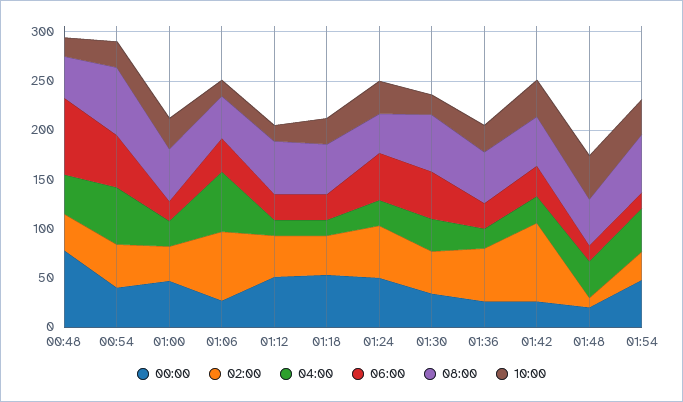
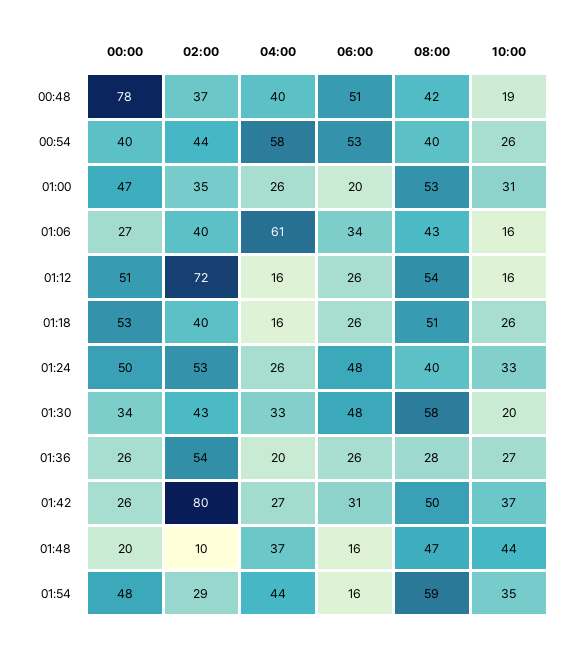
  {
    "00:00": {
      "00:48": 78,
      "00:54": 40,
      "01:00": 47,
      "01:06": 27,
      "01:12": 51,
      "01:18": 53,
      "01:24": 50,
      "01:30": 34,
      "01:36": 26,
      "01:42": 26,
      "01:48": 20,
      "01:54": 48
    },
    "02:00": {
      "00:48": 37,
      "00:54": 44,
      "01:00": 35,
-     "01:06": 70,
+     "01:06": 40,
-     "01:12": 40,
+     "01:12": 72,
      "01:18": 40,
      "01:24": 53,
      "01:30": 43,
      "01:36": 54,
      "01:42": 80,
      "01:48": 10,
      "01:54": 29
    },
    "04:00": {
      "00:48": 40,
      "00:54": 58,
      "01:00": 26,
      "01:06": 61,
      "01:12": 16,
      "01:18": 16,
      "01:24": 26,
      "01:30": 33,
      "01:36": 20,
      "01:42": 27,
      "01:48": 37,
      "01:54": 44
    },
    "06:00": {
-     "00:48": 80,
+     "00:48": 51,
      "00:54": 53,
      "01:00": 20,
      "01:06": 34,
      "01:12": 26,
      "01:18": 26,
      "01:24": 48,
      "01:30": 48,
      "01:36": 26,
      "01:42": 31,
      "01:48": 16,
      "01:54": 16
    },
    "08:00": {
      "00:48": 42,
-     "00:54": 70,
+     "00:54": 40,
      "01:00": 53,
      "01:06": 43,
      "01:12": 54,
      "01:18": 51,
      "01:24": 40,
      "01:30": 58,
-     "01:36": 50,
+     "01:36": 28,
      "01:42": 50,
      "01:48": 47,
      "01:54": 59
    },
    "10:00": {
      "00:48": 19,
      "00:54": 26,
      "01:00": 31,
      "01:06": 16,
      "01:12": 16,
      "01:18": 26,
      "01:24": 33,
      "01:30": 20,
      "01:36": 27,
      "01:42": 37,
      "01:48": 44,
      "01:54": 35
    }
  }

